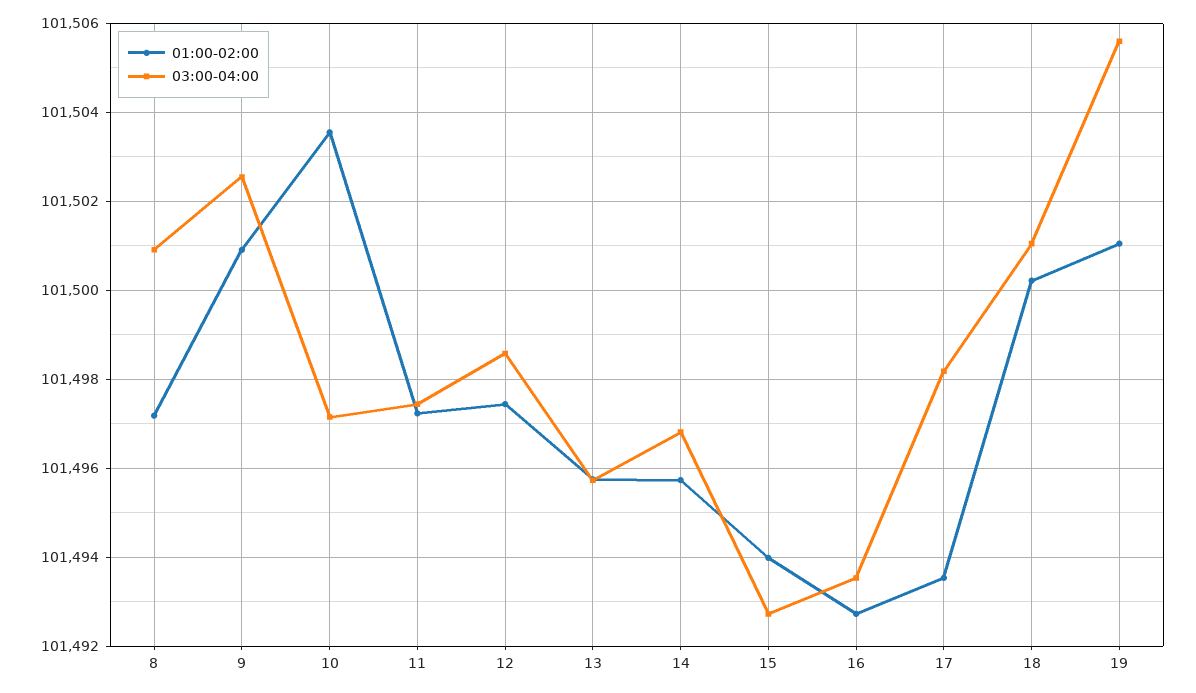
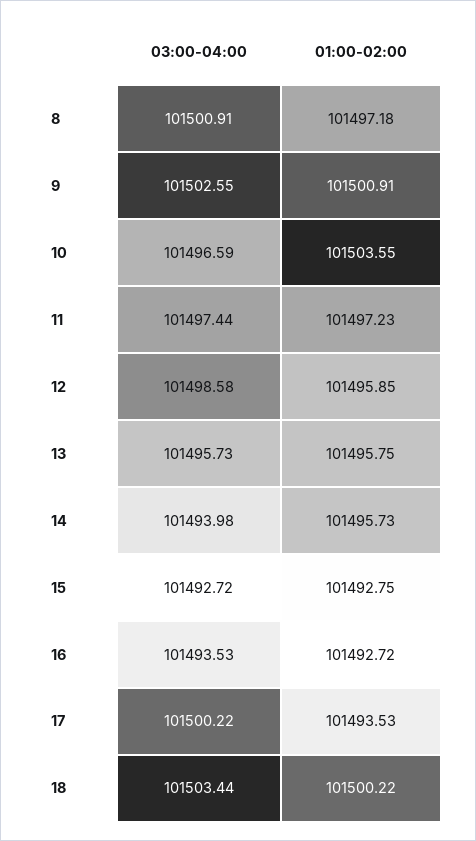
  {
    "01:00-02:00": {
      "8": 101497.18,
      "9": 101500.91,
      "10": 101503.55,
      "11": 101497.23,
-     "12": 101497.4,
+     "12": 101495.85,
      "13": 101495.75,
      "14": 101495.73,
-     "15": 101494,
+     "15": 101492.75,
      "16": 101492.72,
      "17": 101493.53,
-     "18": 101500.22,
+     "18": 101500.22
-     "19": 101501
    },
    "03:00-04:00": {
      "8": 101500.91,
      "9": 101502.55,
-     "10": 101497.2,
+     "10": 101496.59,
      "11": 101497.44,
      "12": 101498.58,
      "13": 101495.73,
-     "14": 101496.8,
+     "14": 101493.98,
      "15": 101492.72,
      "16": 101493.53,
-     "17": 101498.2,
+     "17": 101500.22,
-     "18": 101501,
+     "18": 101503.44
-     "19": 101505.6
    }
  }

